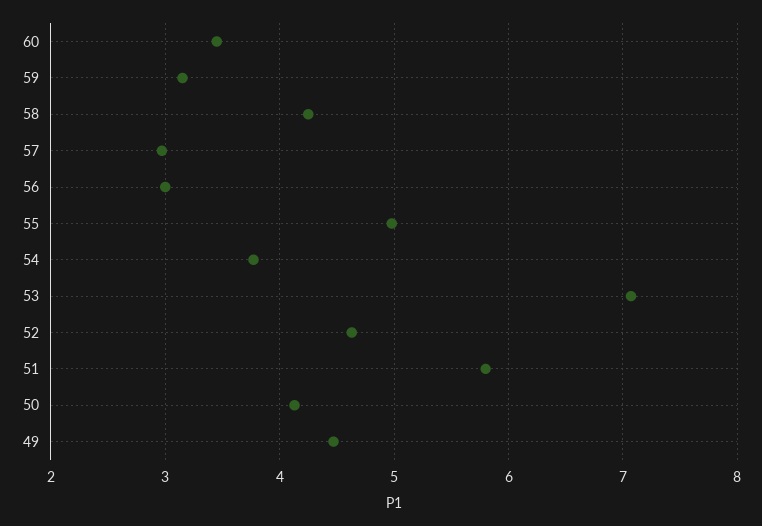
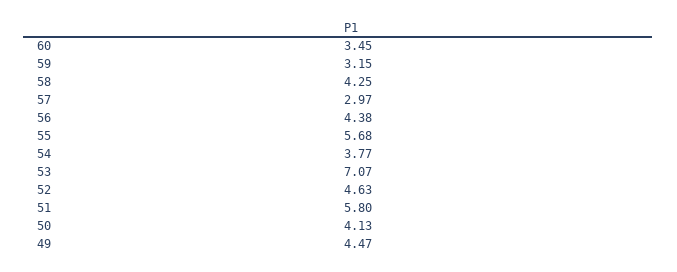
  {
    "60": 3.45,
    "59": 3.15,
    "58": 4.25,
    "57": 2.97,
-   "56": 3,
+   "56": 4.38,
-   "55": 5,
+   "55": 5.68,
    "54": 3.77,
    "53": 7.07,
    "52": 4.63,
    "51": 5.8,
    "50": 4.13,
    "49": 4.47
  }

